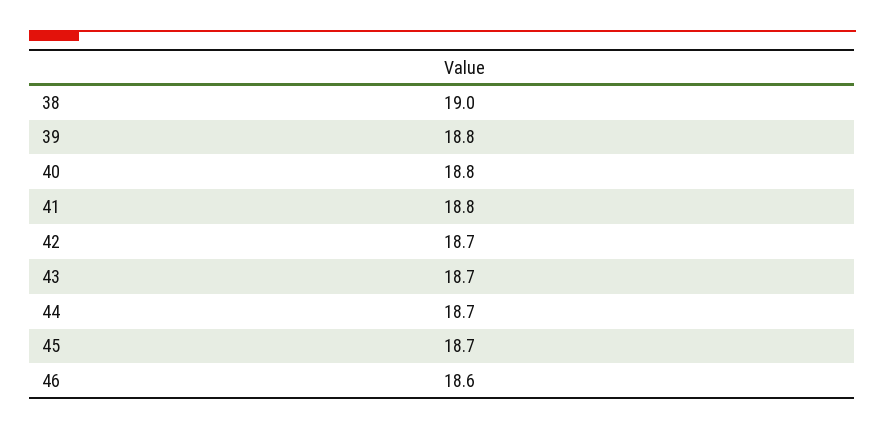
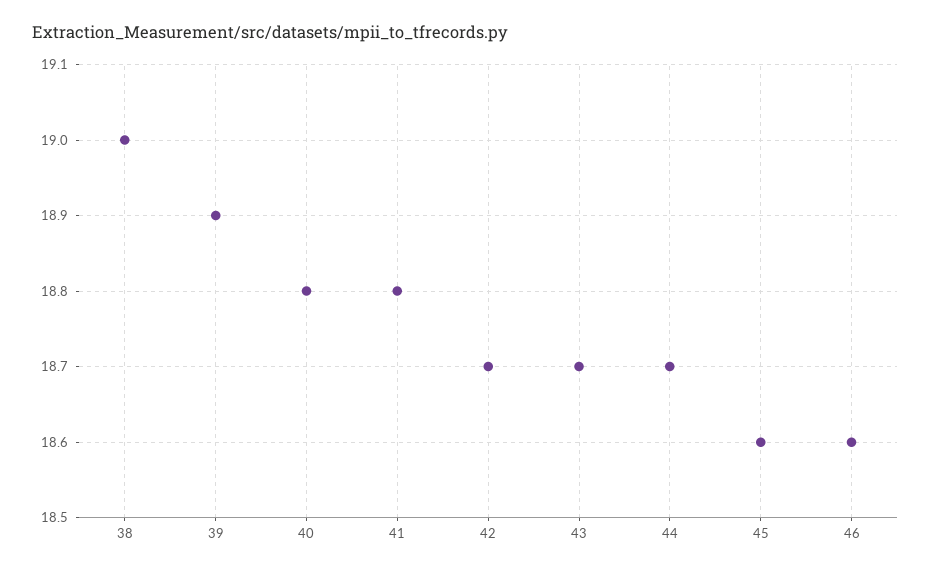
  {
    "38": 19,
-   "39": 18.8,
+   "39": 18.9,
    "40": 18.8,
    "41": 18.8,
    "42": 18.7,
    "43": 18.7,
    "44": 18.7,
-   "45": 18.7,
+   "45": 18.6,
    "46": 18.6
  }

